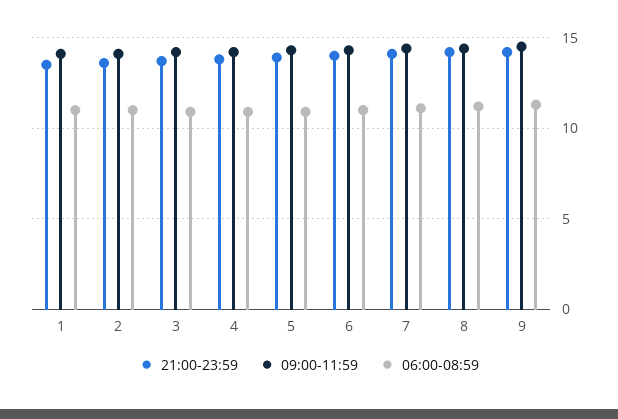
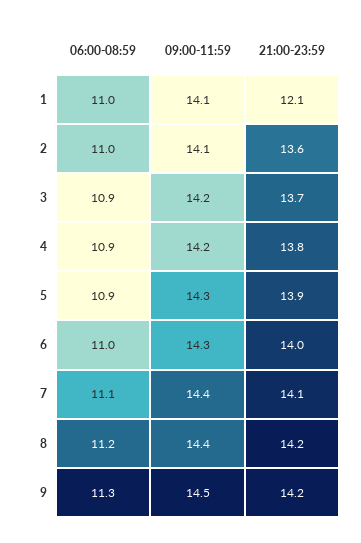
  {
    "21:00-23:59": {
-     "1": 13.5,
+     "1": 12.1,
      "2": 13.6,
      "3": 13.7,
      "4": 13.8,
      "5": 13.9,
      "6": 14,
      "7": 14.1,
      "8": 14.2,
      "9": 14.2
    },
    "09:00-11:59": {
      "1": 14.1,
      "2": 14.1,
      "3": 14.2,
      "4": 14.2,
      "5": 14.3,
      "6": 14.3,
      "7": 14.4,
      "8": 14.4,
      "9": 14.5
    },
    "06:00-08:59": {
      "1": 11,
      "2": 11,
      "3": 10.9,
      "4": 10.9,
      "5": 10.9,
      "6": 11,
      "7": 11.1,
      "8": 11.2,
      "9": 11.3
    }
  }

